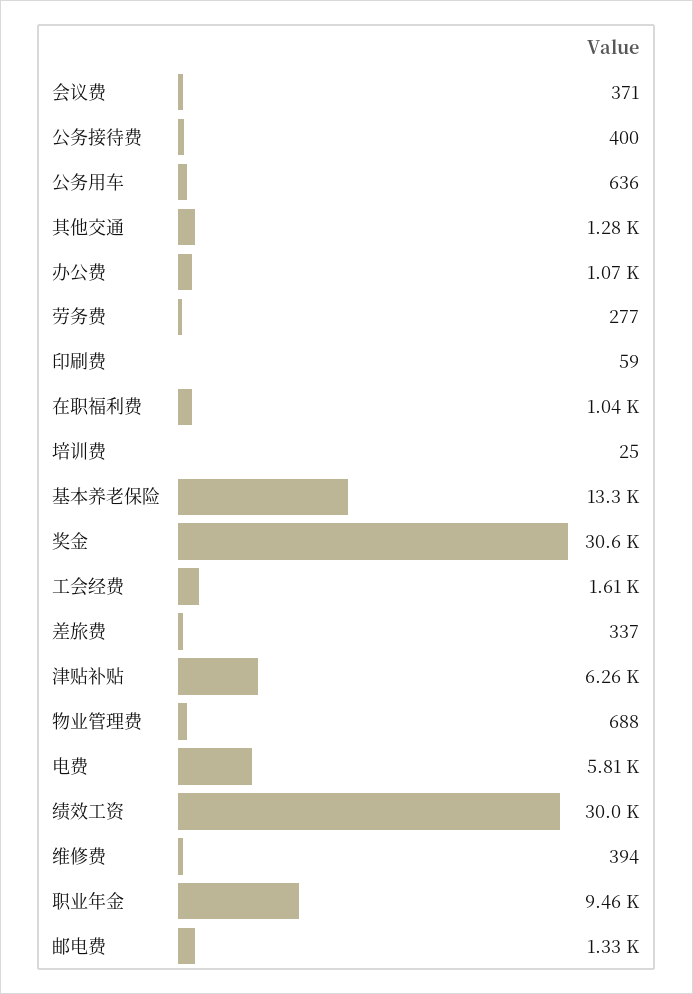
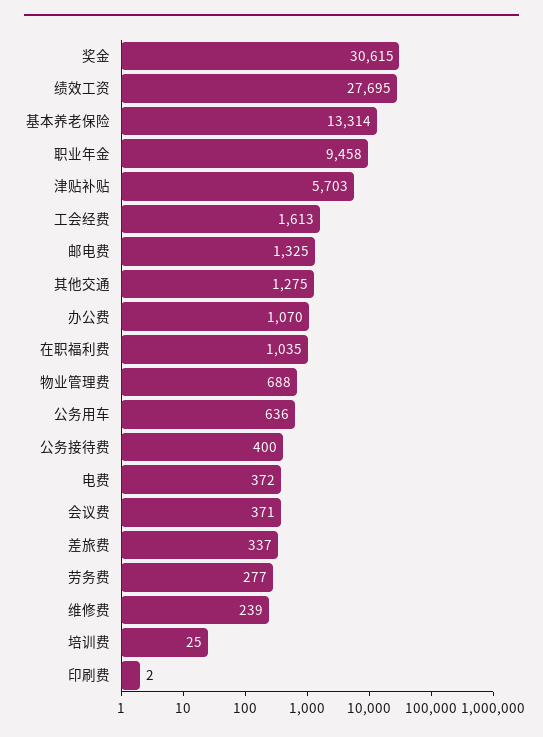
  {
    "会议费": 371,
    "公务接待费": 400,
    "公务用车": 636,
    "其他交通": 1275,
    "办公费": 1070,
    "劳务费": 277,
-   "印刷费": 59,
+   "印刷费": 2,
    "在职福利费": 1035,
    "培训费": 25,
    "基本养老保险": 13314,
    "奖金": 30615,
    "工会经费": 1613,
    "差旅费": 337,
-   "津贴补贴": 6260,
+   "津贴补贴": 5703,
    "物业管理费": 688,
-   "电费": 5810,
+   "电费": 372,
-   "绩效工资": 30000,
+   "绩效工资": 27695,
-   "维修费": 394,
+   "维修费": 239,
    "职业年金": 9458,
    "邮电费": 1325
  }

